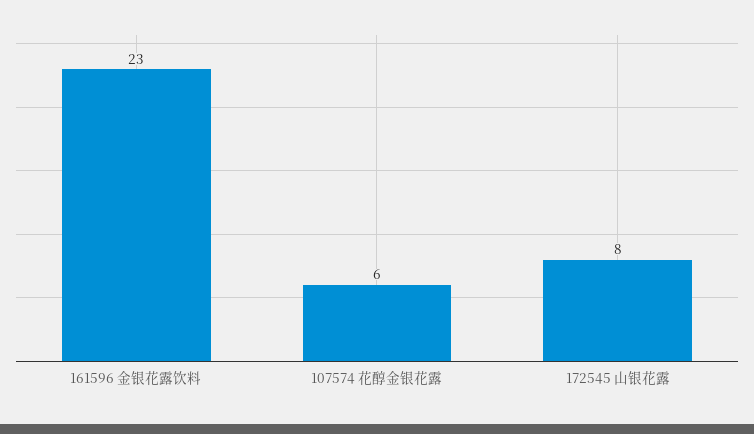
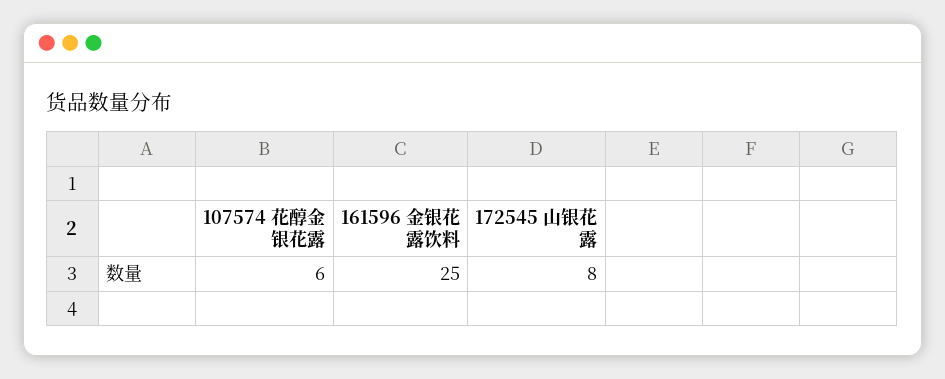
  {
-   "161596 金银花露饮料": 23,
+   "161596 金银花露饮料": 25,
    "107574 花醇金银花露": 6,
    "172545 山银花露": 8
  }

